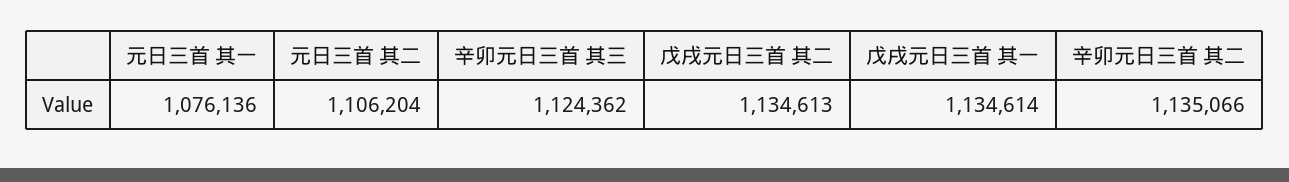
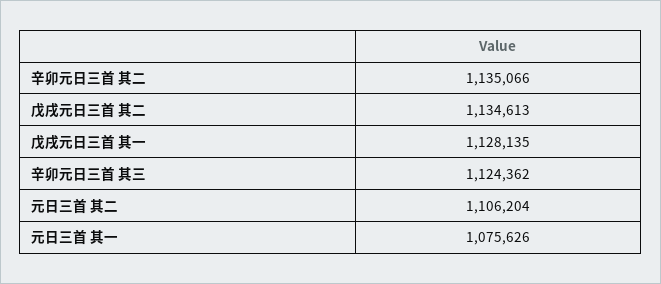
  {
-   "元日三首 其一": 1076136,
+   "元日三首 其一": 1075626,
    "元日三首 其二": 1106204,
    "辛卯元日三首 其三": 1124362,
    "戊戌元日三首 其二": 1134613,
-   "戊戌元日三首 其一": 1134614,
+   "戊戌元日三首 其一": 1128135,
    "辛卯元日三首 其二": 1135066
  }

